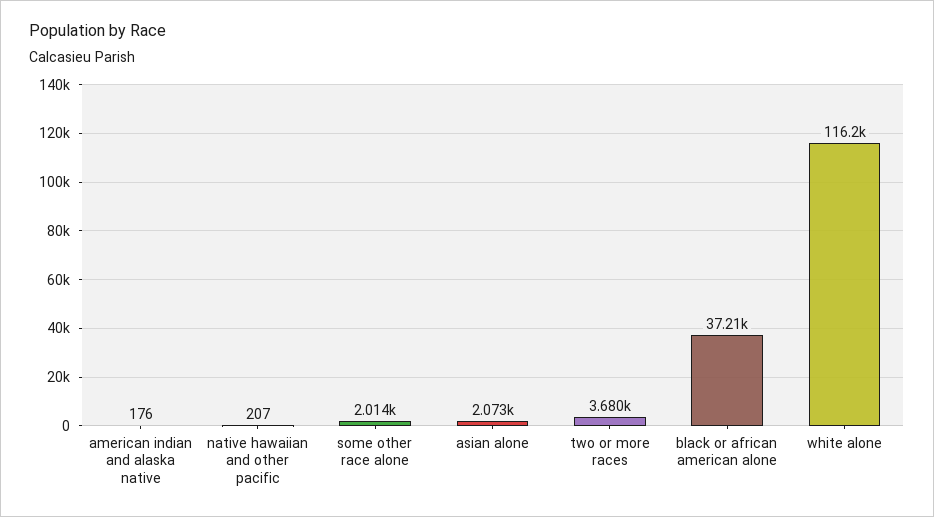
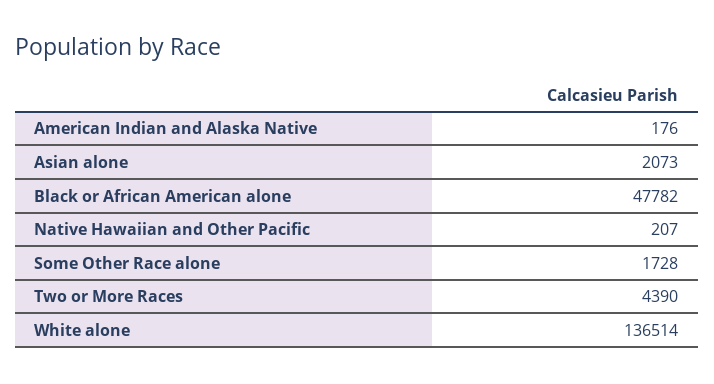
  {
    "american indian and alaska native": 176,
    "native hawaiian and other pacific": 207,
-   "some other race alone": 2014,
+   "some other race alone": 1728,
    "asian alone": 2073,
-   "two or more races": 3680,
+   "two or more races": 4390,
-   "black or african american alone": 37210,
+   "black or african american alone": 47782,
-   "white alone": 116200
+   "white alone": 136514
  }

